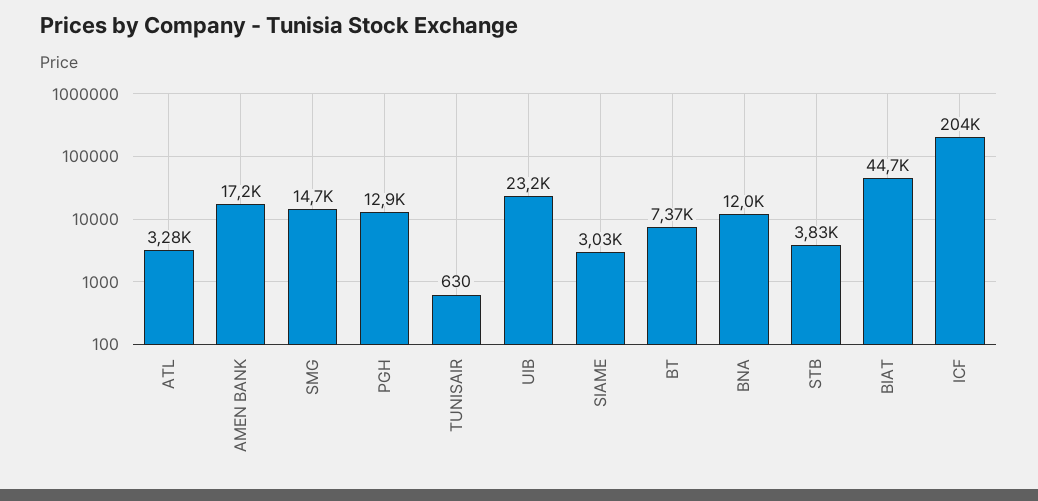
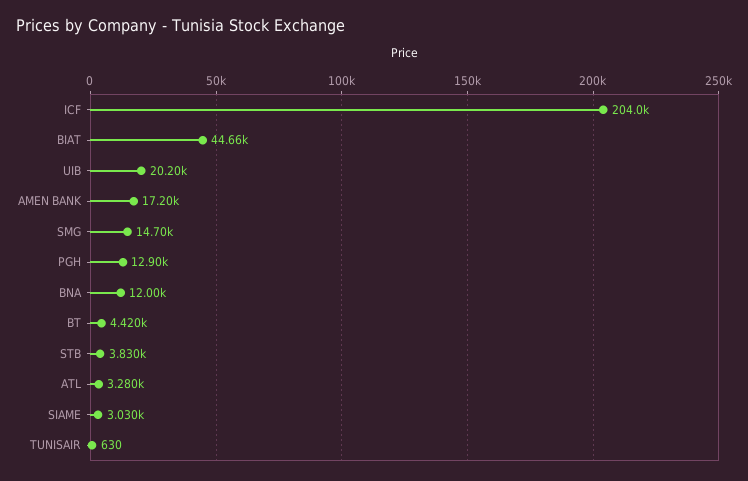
  {
    "ATL": 3280,
    "AMEN BANK": 17200,
    "SMG": 14700,
    "PGH": 12900,
    "TUNISAIR": 630,
-   "UIB": 23200,
+   "UIB": 20200,
    "SIAME": 3030,
-   "BT": 7370,
+   "BT": 4420,
    "BNA": 12000,
    "STB": 3830,
    "BIAT": 44660,
    "ICF": 204000
  }

